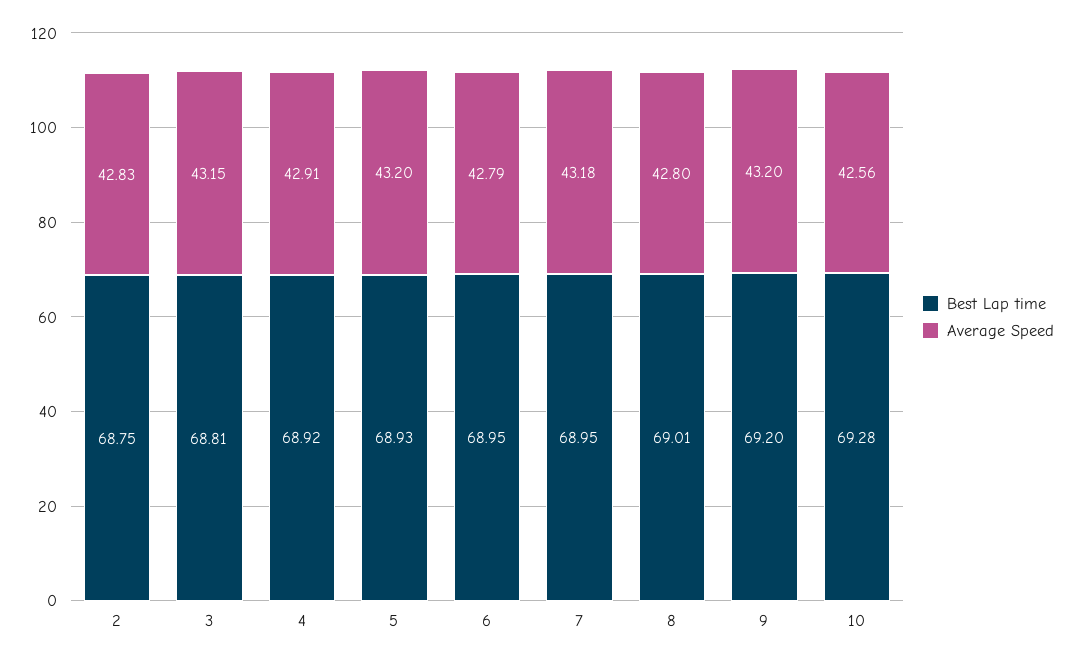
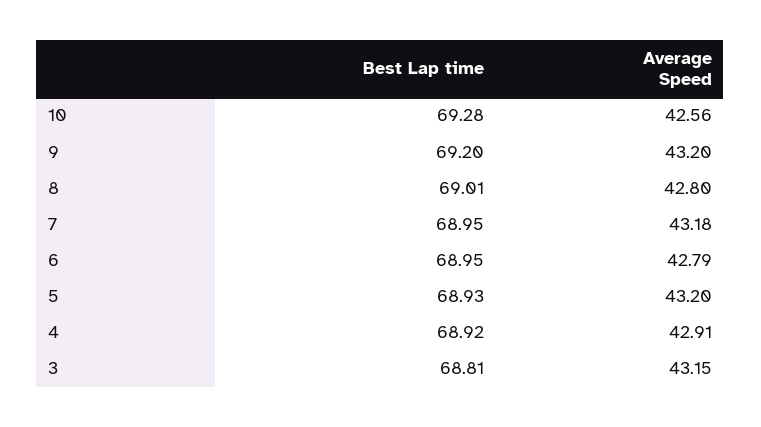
  {
    "Best Lap time": {
-     "2": 68.75,
      "3": 68.81,
      "4": 68.92,
      "5": 68.93,
      "6": 68.95,
      "7": 68.95,
      "8": 69.01,
      "9": 69.2,
      "10": 69.28
    },
    "Average Speed": {
-     "2": 42.83,
      "3": 43.15,
      "4": 42.91,
      "5": 43.2,
      "6": 42.79,
      "7": 43.18,
      "8": 42.8,
      "9": 43.2,
      "10": 42.56
    }
  }

